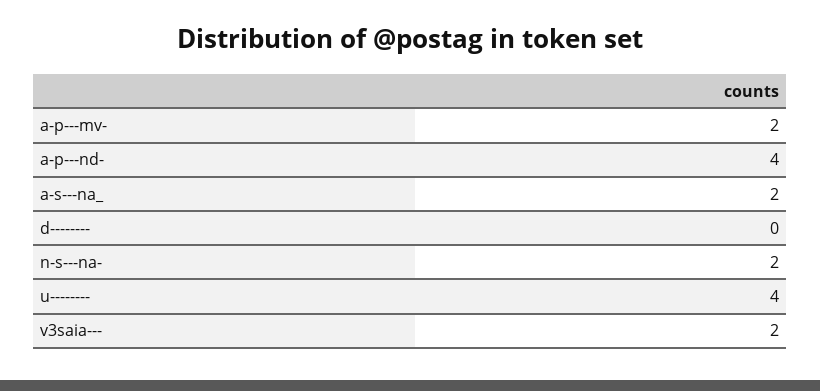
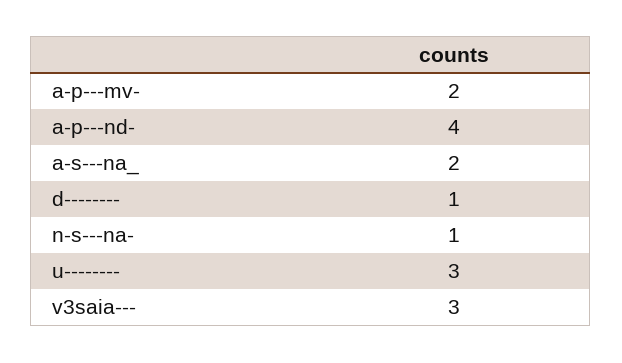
  {
    "a-p---mv-": 2,
    "a-p---nd-": 4,
    "a-s---na_": 2,
-   "d--------": 0,
+   "d--------": 1,
-   "n-s---na-": 2,
+   "n-s---na-": 1,
-   "u--------": 4,
+   "u--------": 3,
-   "v3saia---": 2
+   "v3saia---": 3
  }

